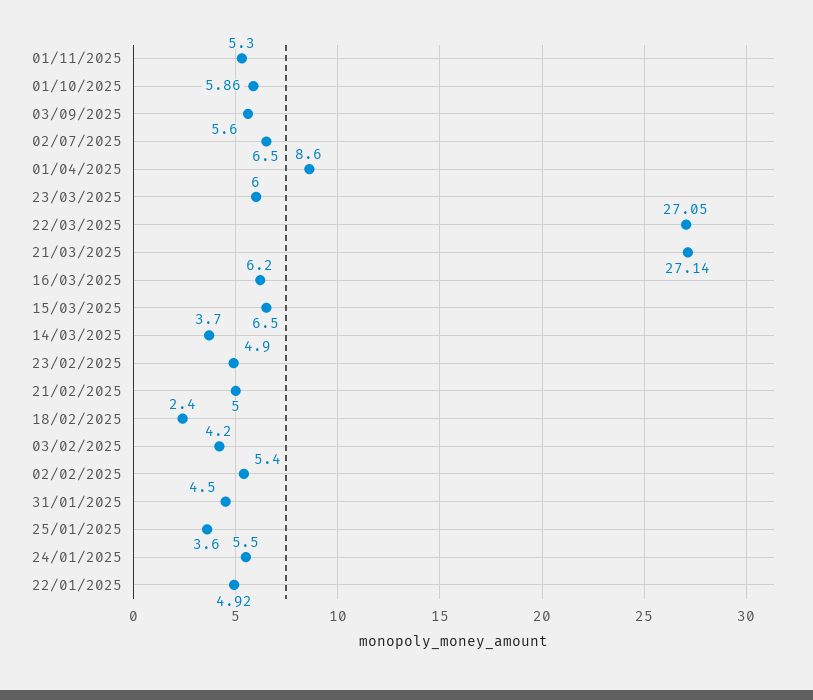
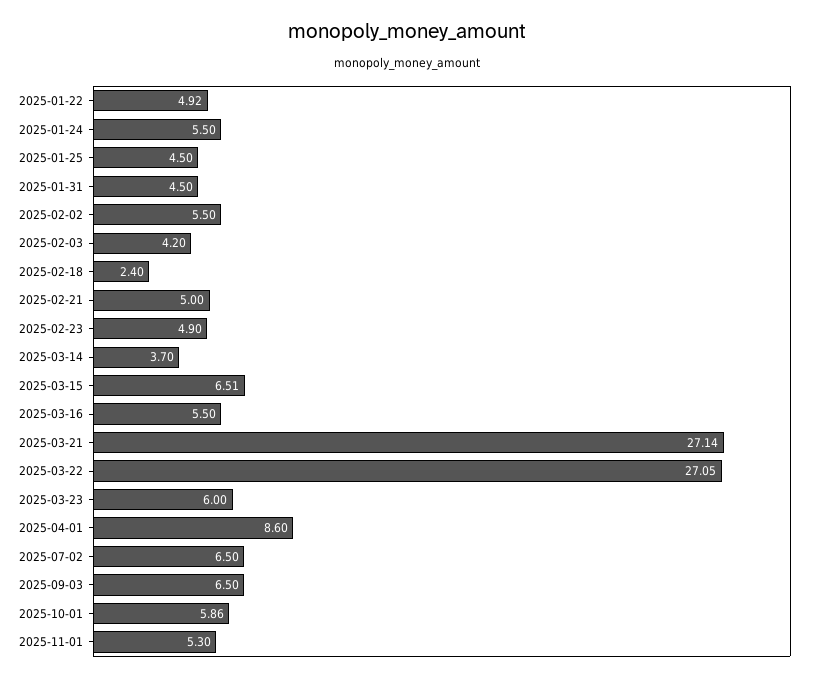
  {
    "01/11/2025": 5.3,
    "01/10/2025": 5.86,
-   "03/09/2025": 5.6,
+   "03/09/2025": 6.5,
    "02/07/2025": 6.5,
    "01/04/2025": 8.6,
    "23/03/2025": 6,
    "22/03/2025": 27.05,
    "21/03/2025": 27.14,
-   "16/03/2025": 6.2,
+   "16/03/2025": 5.5,
-   "15/03/2025": 6.5,
+   "15/03/2025": 6.51,
    "14/03/2025": 3.7,
    "23/02/2025": 4.9,
    "21/02/2025": 5,
    "18/02/2025": 2.4,
    "03/02/2025": 4.2,
-   "02/02/2025": 5.4,
+   "02/02/2025": 5.5,
    "31/01/2025": 4.5,
-   "25/01/2025": 3.6,
+   "25/01/2025": 4.5,
    "24/01/2025": 5.5,
    "22/01/2025": 4.92
  }

